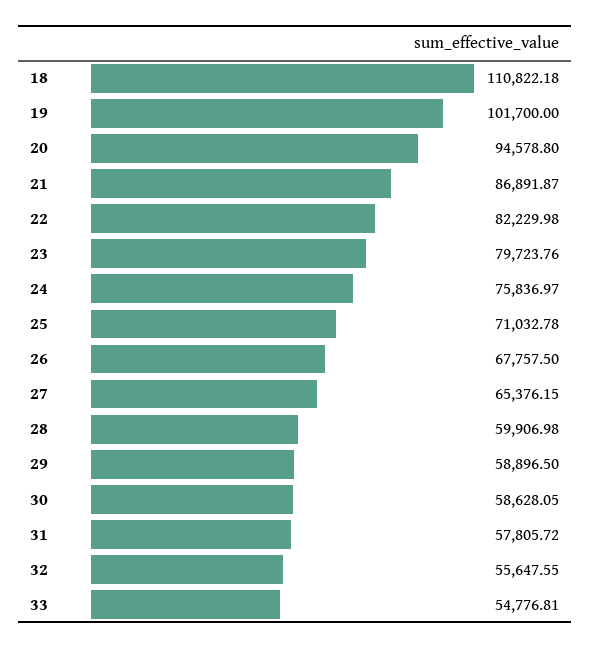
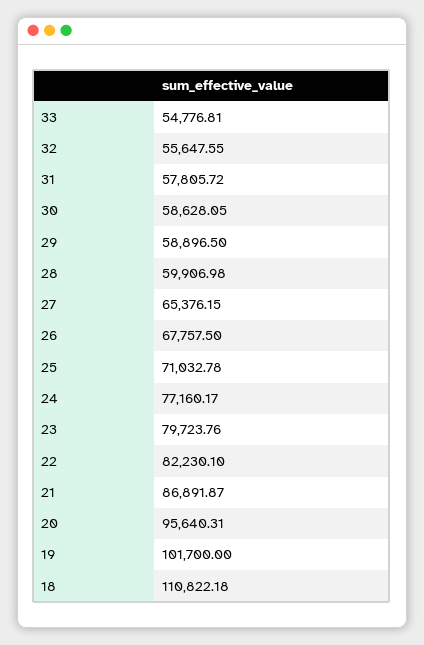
  {
    "18": 110822.18,
    "19": 101700,
-   "20": 94578.8,
+   "20": 95640.31,
    "21": 86891.87,
-   "22": 82229.98,
+   "22": 82230.1,
    "23": 79723.76,
-   "24": 75836.97,
+   "24": 77160.17,
    "25": 71032.78,
    "26": 67757.5,
    "27": 65376.15,
    "28": 59906.98,
    "29": 58896.5,
    "30": 58628.05,
    "31": 57805.72,
    "32": 55647.55,
    "33": 54776.81
  }

